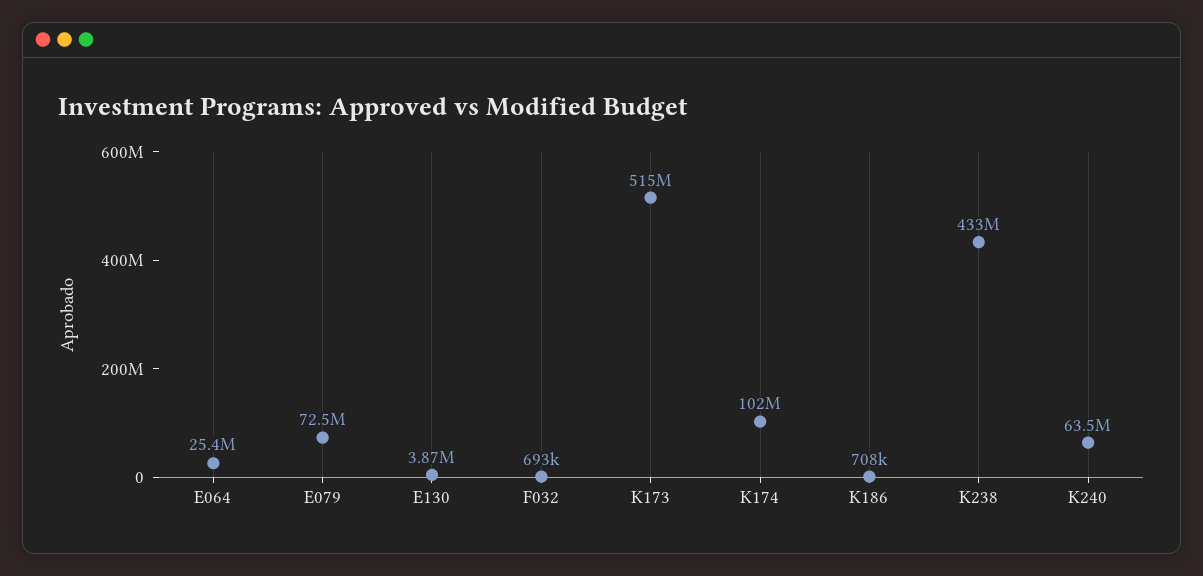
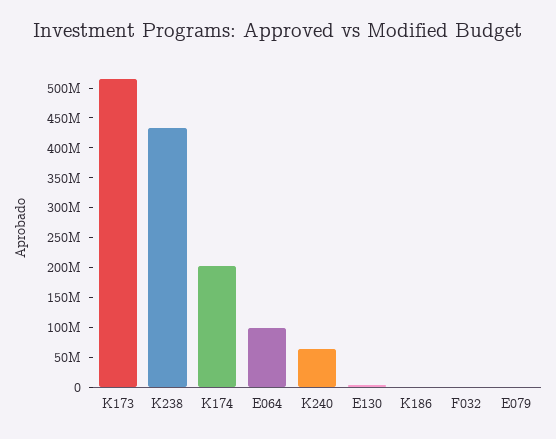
  {
-   "E064": 25400000,
+   "E064": 100000000,
-   "E079": 72500000,
+   "E079": 0,
    "E130": 3870000,
    "F032": 693000,
    "K173": 515000000,
-   "K174": 102000000,
+   "K174": 200000000,
    "K186": 708000,
    "K238": 433000000,
    "K240": 63500000
  }

